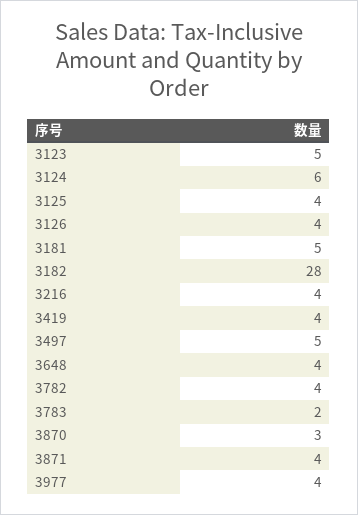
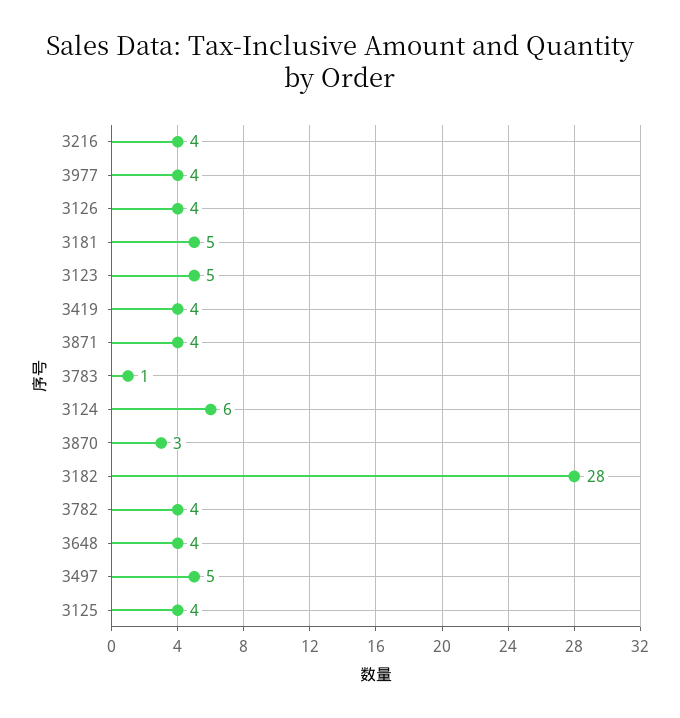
  {
    "3123": 5,
    "3124": 6,
    "3125": 4,
    "3126": 4,
    "3181": 5,
    "3182": 28,
    "3216": 4,
    "3419": 4,
    "3497": 5,
    "3648": 4,
    "3782": 4,
-   "3783": 2,
+   "3783": 1,
    "3870": 3,
    "3871": 4,
    "3977": 4
  }

